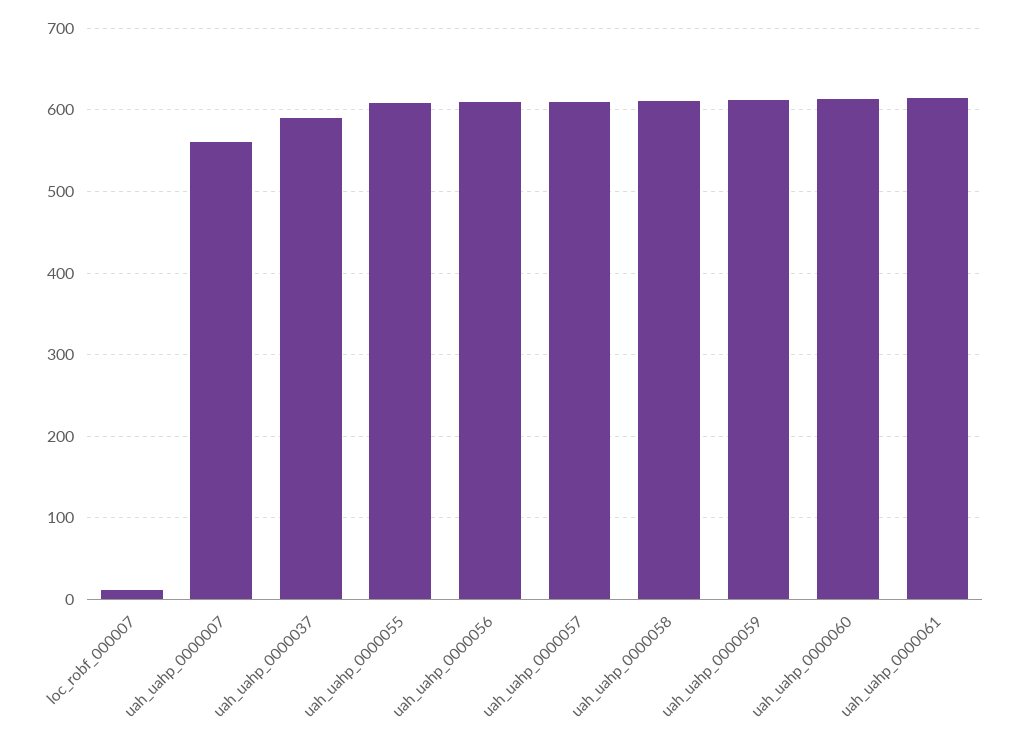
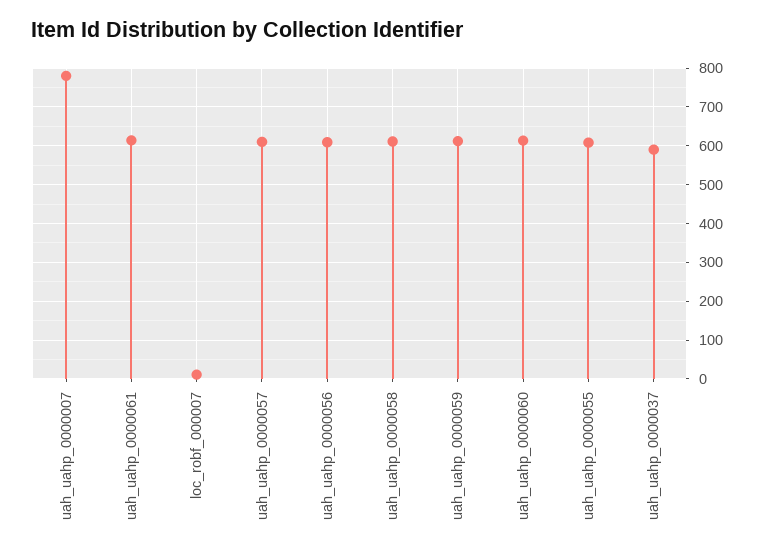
  {
    "loc_robf_000007": 10,
-   "uah_uahp_0000007": 560,
+   "uah_uahp_0000007": 780,
    "uah_uahp_0000037": 590,
    "uah_uahp_0000055": 610,
    "uah_uahp_0000056": 610,
    "uah_uahp_0000057": 610,
    "uah_uahp_0000058": 610,
    "uah_uahp_0000059": 610,
    "uah_uahp_0000060": 610,
    "uah_uahp_0000061": 610
  }

